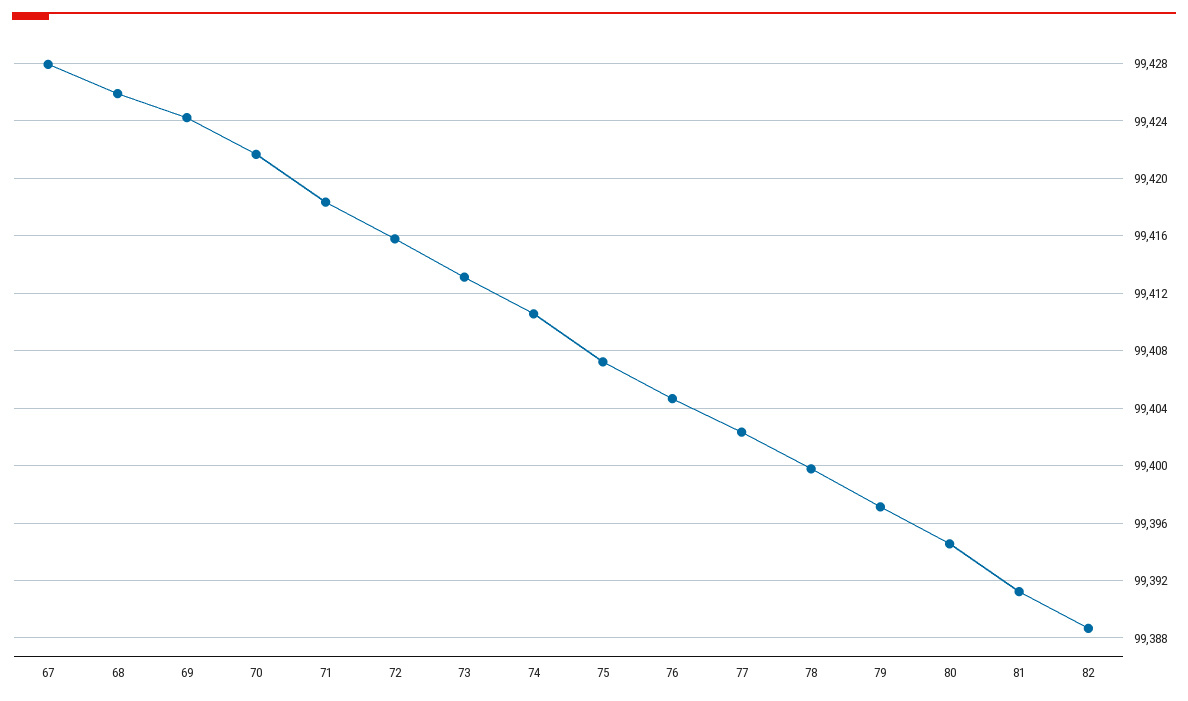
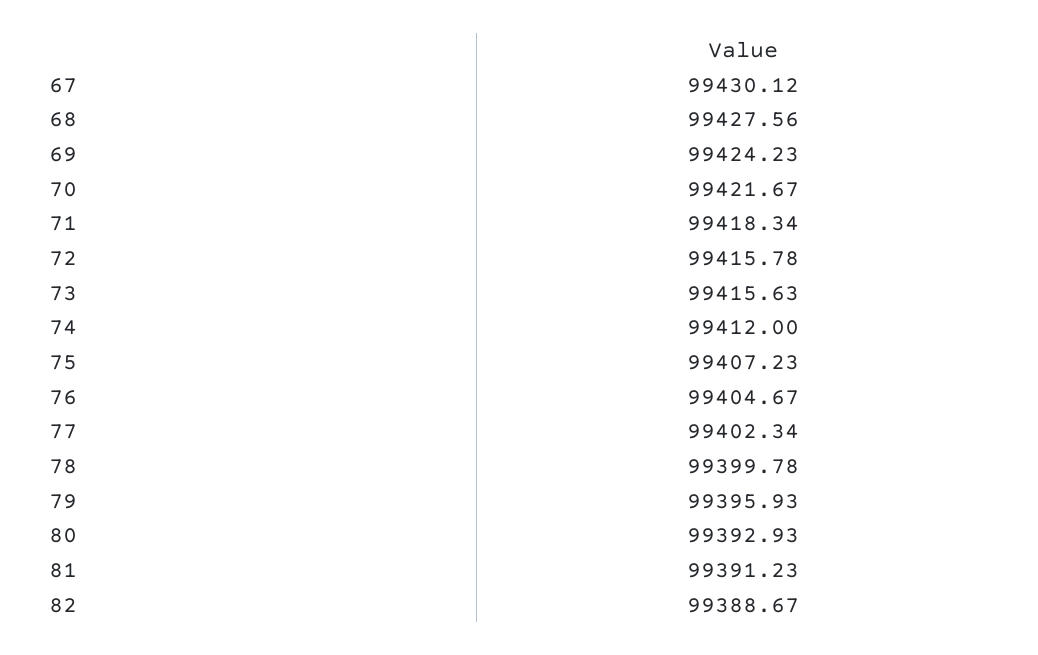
  {
-   "67": 99428,
+   "67": 99430.12,
-   "68": 99426,
+   "68": 99427.56,
    "69": 99424.23,
    "70": 99421.67,
    "71": 99418.34,
    "72": 99415.78,
-   "73": 99413,
+   "73": 99415.63,
-   "74": 99410.5,
+   "74": 99412,
    "75": 99407.23,
    "76": 99404.67,
    "77": 99402.34,
    "78": 99399.78,
-   "79": 99397,
+   "79": 99395.93,
-   "80": 99394.5,
+   "80": 99392.93,
    "81": 99391.23,
    "82": 99388.67
  }

